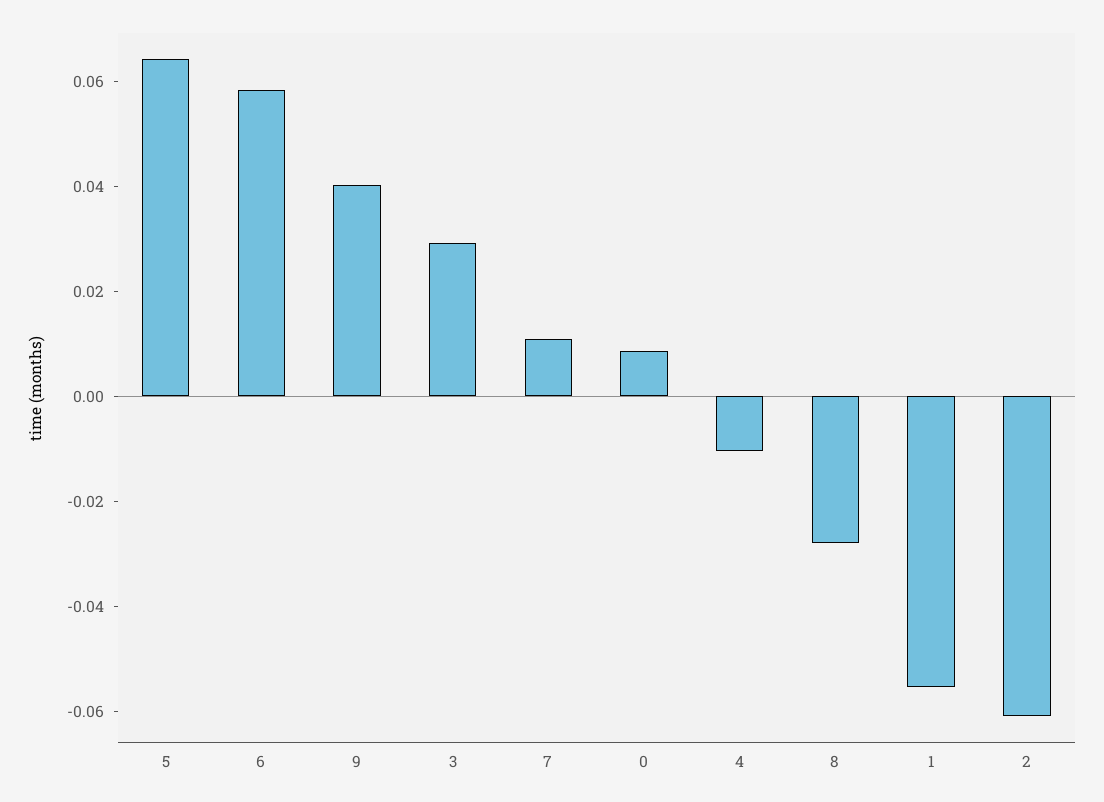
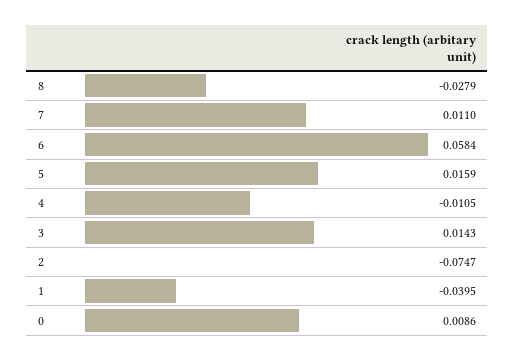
  {
-   "5": 0.065,
+   "5": 0.0159,
    "6": 0.0584,
-   "9": 0.04,
-   "3": 0.03,
+   "3": 0.0143,
    "7": 0.011,
    "0": 0.0086,
    "4": -0.0105,
    "8": -0.0279,
-   "1": -0.055,
+   "1": -0.0395,
-   "2": -0.06
+   "2": -0.0747
  }

